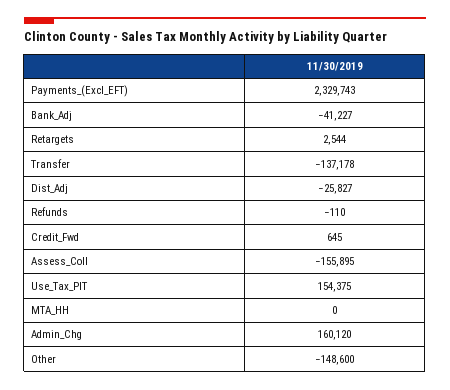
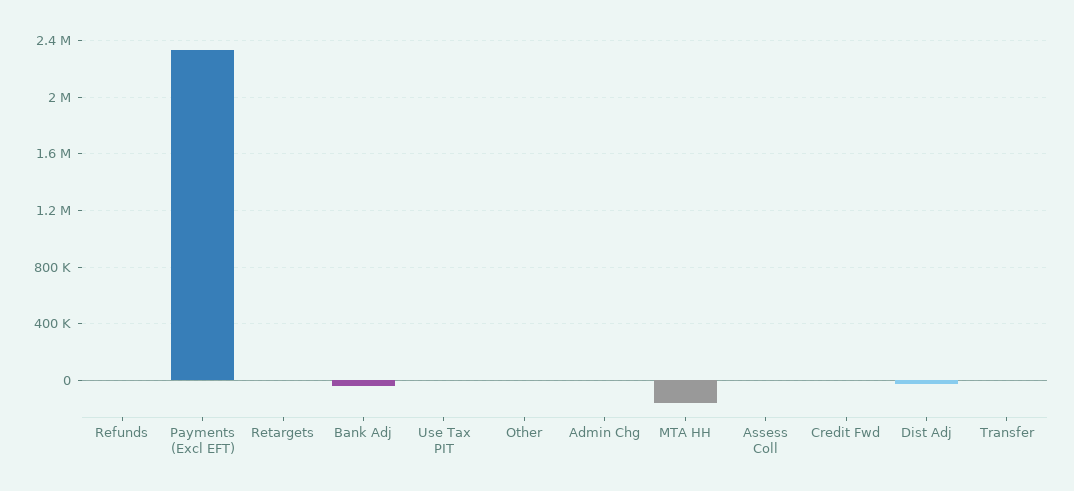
  {
    "Payments_(Excl_EFT)": 2329743,
    "Bank_Adj": -41227,
    "Retargets": 2544,
-   "Transfer": -137178,
+   "Transfer": 0,
    "Dist_Adj": -25827,
    "Refunds": -110,
    "Credit_Fwd": 645,
-   "Assess_Coll": -155895,
+   "Assess_Coll": 0,
-   "Use_Tax_PIT": 154375,
+   "Use_Tax_PIT": 0,
-   "MTA_HH": 0,
+   "MTA_HH": -150000,
-   "Admin_Chg": 160120,
+   "Admin_Chg": 0,
-   "Other": -148600
+   "Other": 0
  }

